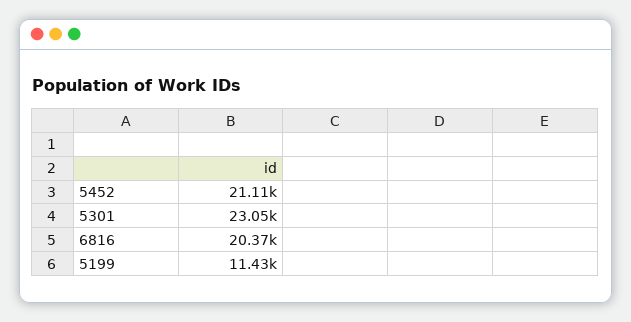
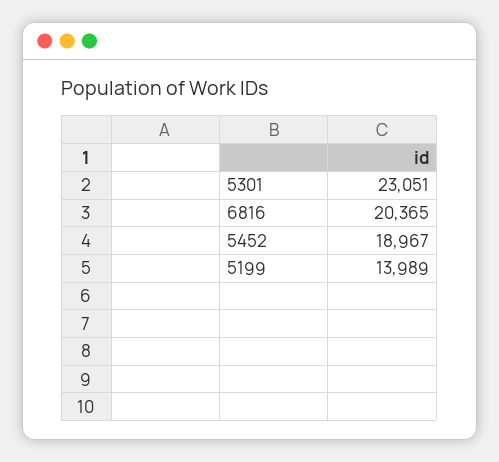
  {
-   "5452": 21110,
+   "5452": 18967,
    "5301": 23051,
    "6816": 20365,
-   "5199": 11430
+   "5199": 13989
  }

